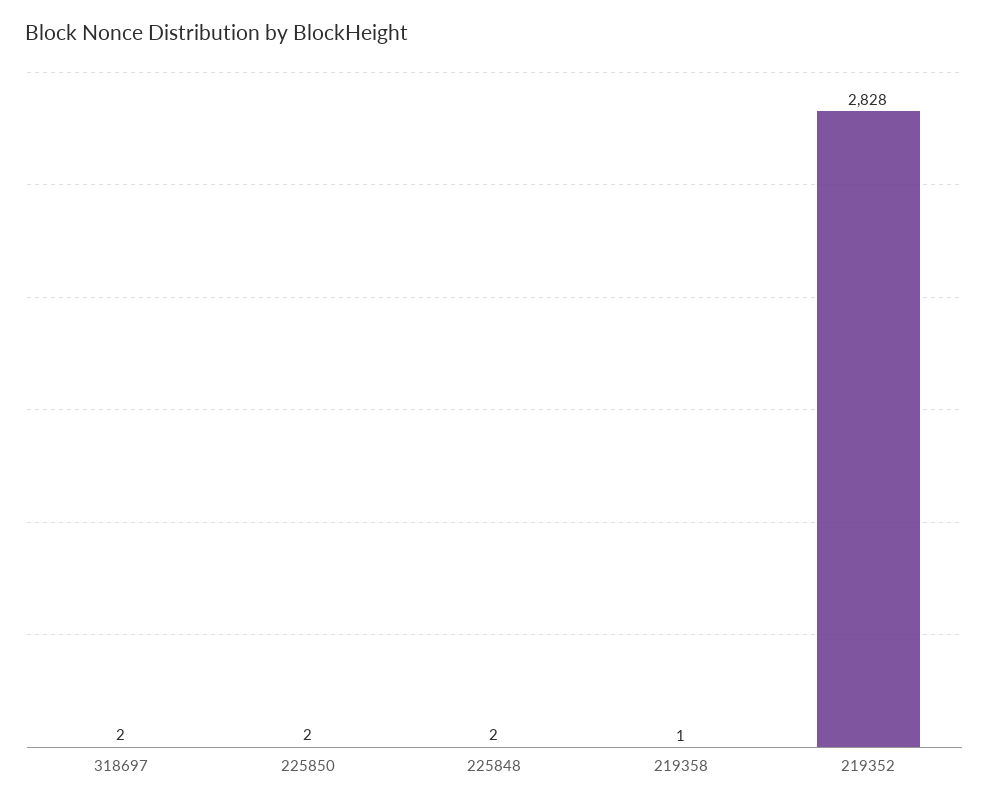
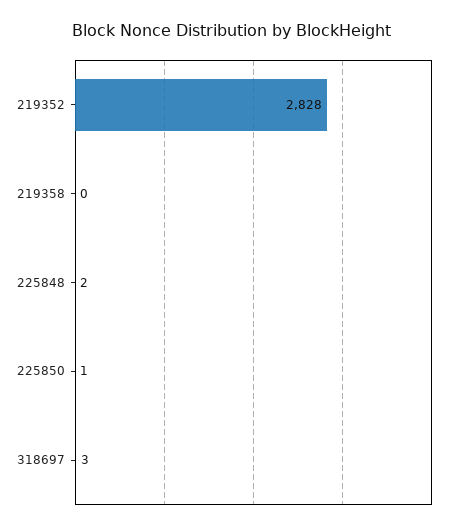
  {
-   "318697": 2,
+   "318697": 3,
-   "225850": 2,
+   "225850": 1,
    "225848": 2,
-   "219358": 1,
+   "219358": 0,
    "219352": 2828
  }

